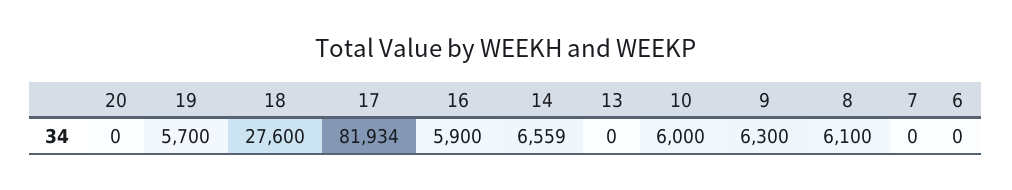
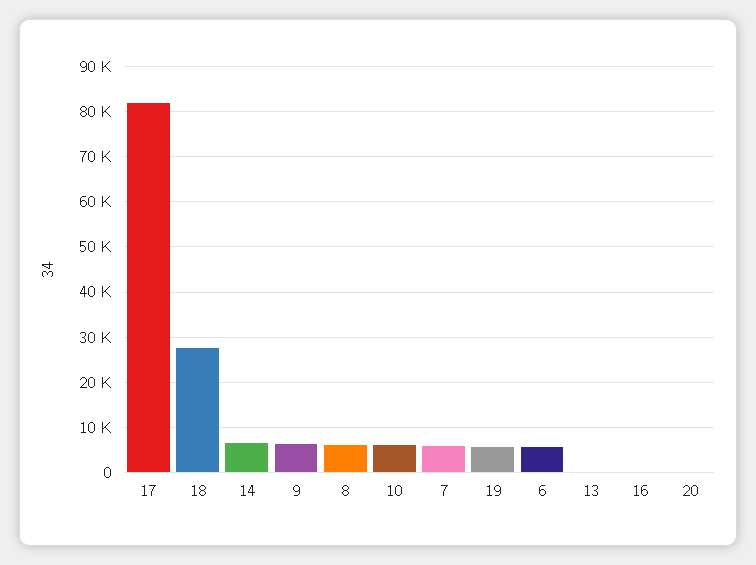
  {
    "20": 0,
    "19": 5700,
    "18": 27600,
    "17": 81934,
-   "16": 5900,
+   "16": 0,
    "14": 6559,
    "13": 0,
    "10": 6000,
    "9": 6300,
    "8": 6100,
-   "7": 0,
+   "7": 6000,
-   "6": 0
+   "6": 6000
  }

